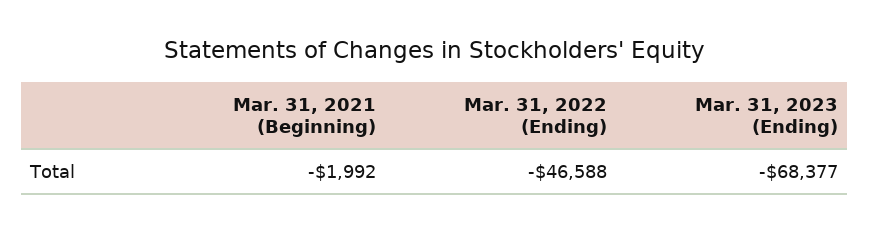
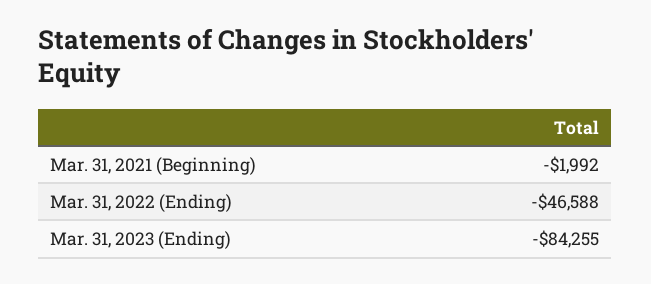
  {
    "Mar. 31, 2021 (Beginning)": -1992,
    "Mar. 31, 2022 (Ending)": -46588,
-   "Mar. 31, 2023 (Ending)": -68377
+   "Mar. 31, 2023 (Ending)": -84255
  }

